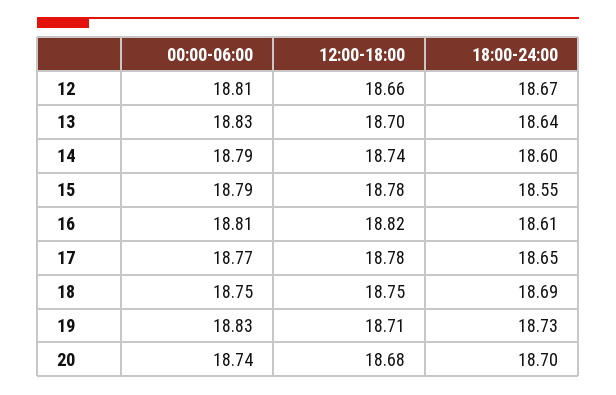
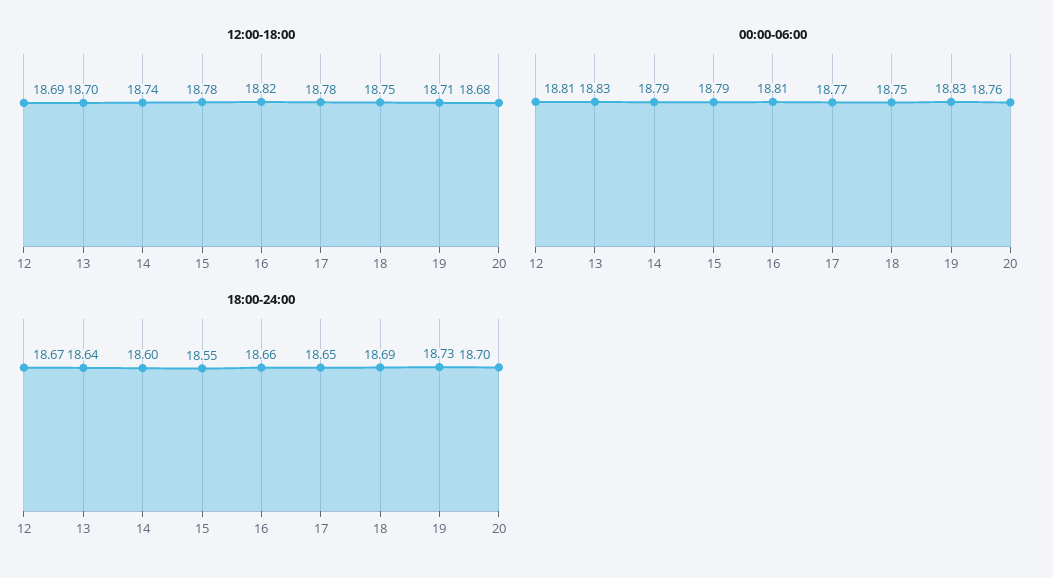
  {
    "00:00-06:00": {
      "12": 18.81,
      "13": 18.83,
      "14": 18.79,
      "15": 18.79,
      "16": 18.81,
      "17": 18.77,
      "18": 18.75,
      "19": 18.83,
-     "20": 18.74
+     "20": 18.76
    },
    "12:00-18:00": {
-     "12": 18.66,
+     "12": 18.69,
      "13": 18.7,
      "14": 18.74,
      "15": 18.78,
      "16": 18.82,
      "17": 18.78,
      "18": 18.75,
      "19": 18.71,
      "20": 18.68
    },
    "18:00-24:00": {
      "12": 18.67,
      "13": 18.64,
      "14": 18.6,
      "15": 18.55,
-     "16": 18.61,
+     "16": 18.66,
      "17": 18.65,
      "18": 18.69,
      "19": 18.73,
      "20": 18.7
    }
  }

